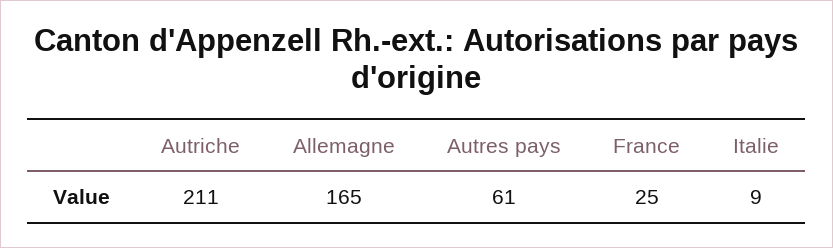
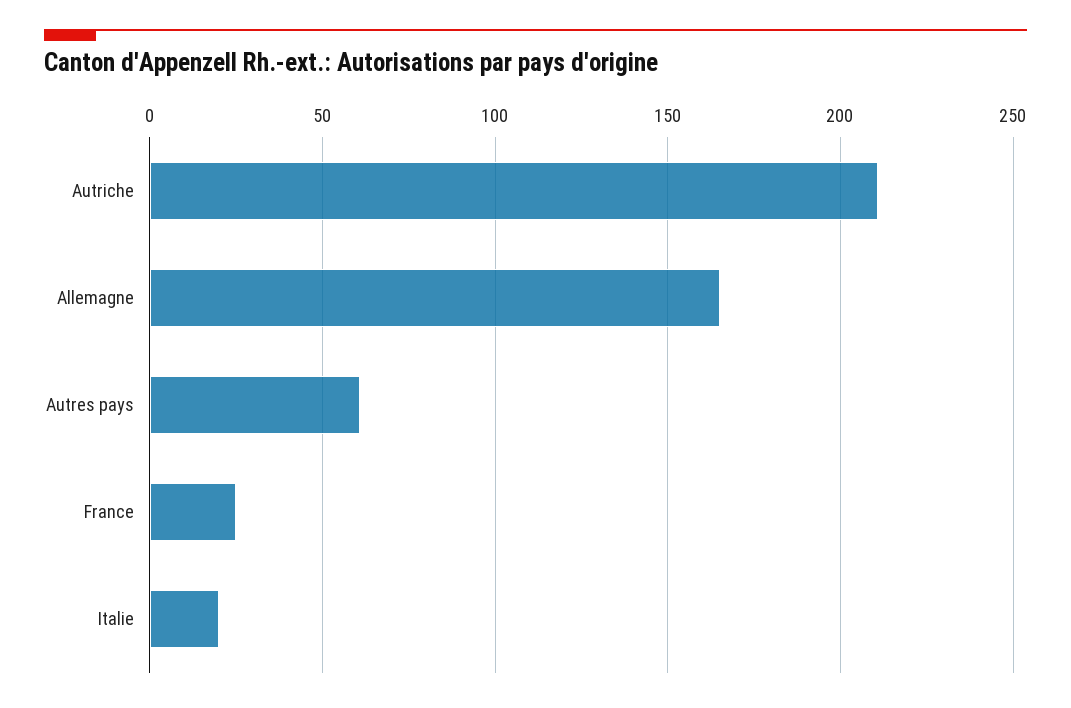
  {
    "Autriche": 211,
    "Allemagne": 165,
    "Autres pays": 61,
    "France": 25,
-   "Italie": 9
+   "Italie": 20
  }

